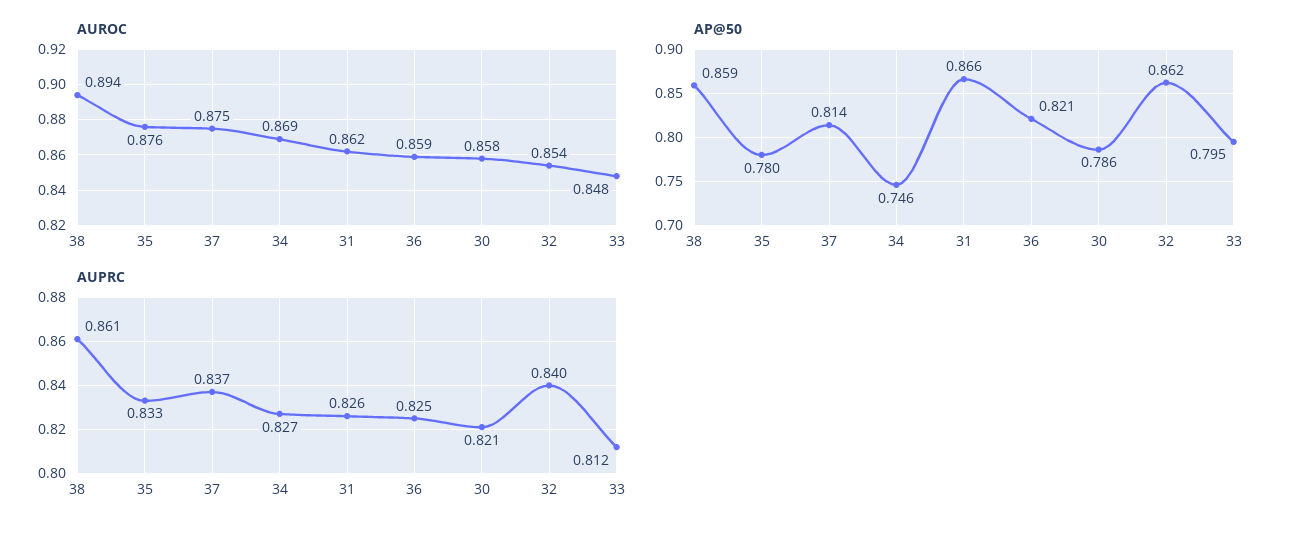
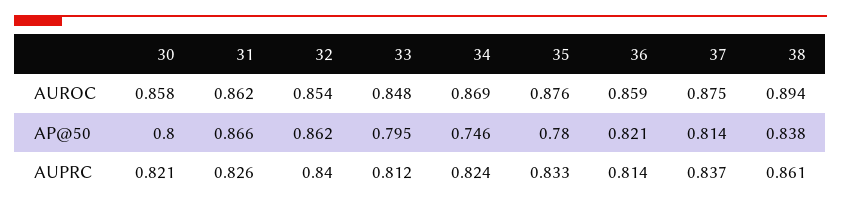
  {
    "AUROC": {
      "38": 0.894,
      "35": 0.876,
      "37": 0.875,
      "34": 0.869,
      "31": 0.862,
      "36": 0.859,
      "30": 0.858,
      "32": 0.854,
      "33": 0.848
    },
    "AP@50": {
-     "38": 0.859,
+     "38": 0.838,
      "35": 0.78,
      "37": 0.814,
      "34": 0.746,
      "31": 0.866,
      "36": 0.821,
-     "30": 0.786,
+     "30": 0.8,
      "32": 0.862,
      "33": 0.795
    },
    "AUPRC": {
      "38": 0.861,
      "35": 0.833,
      "37": 0.837,
-     "34": 0.827,
+     "34": 0.824,
      "31": 0.826,
-     "36": 0.825,
+     "36": 0.814,
      "30": 0.821,
      "32": 0.84,
      "33": 0.812
    }
  }

